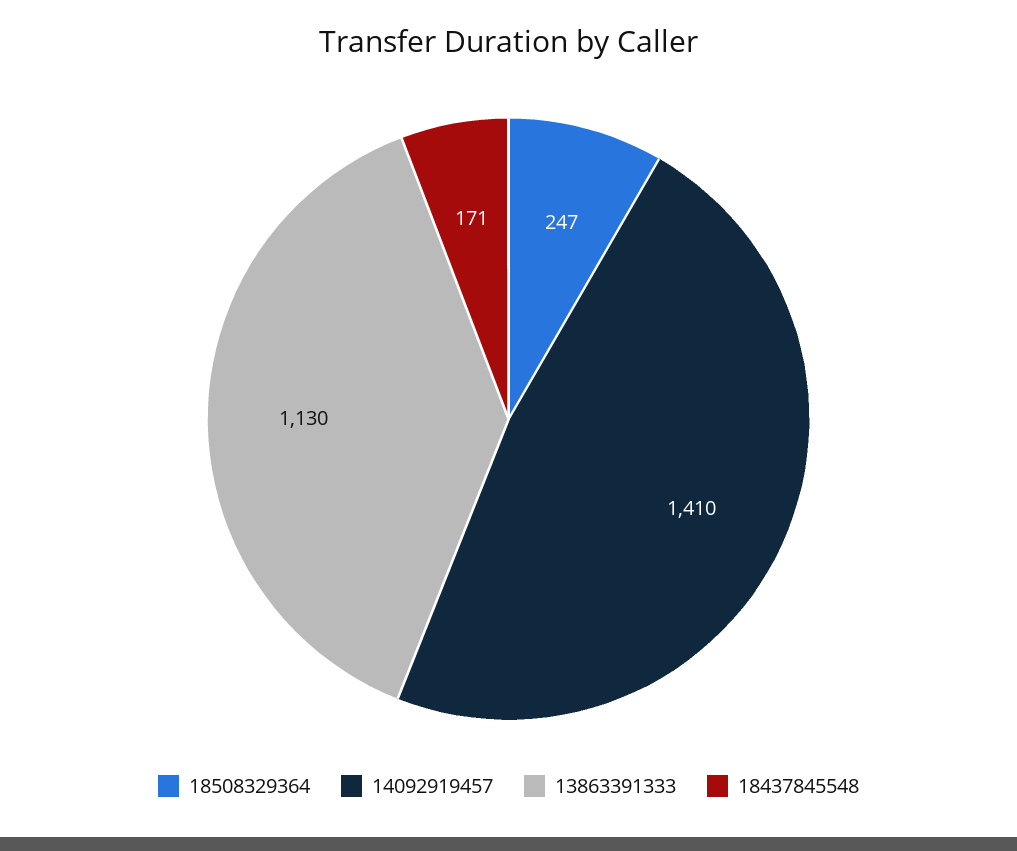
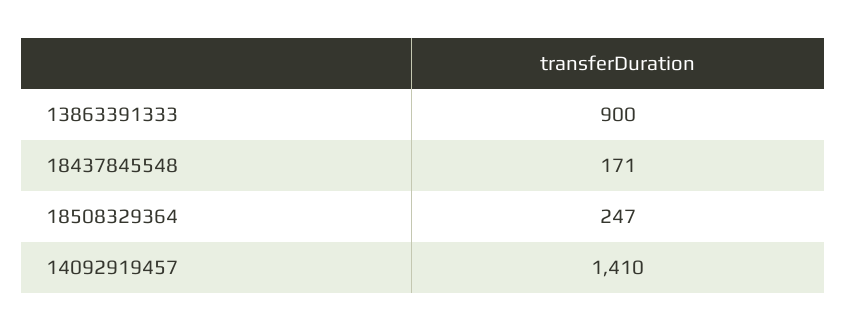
  {
    "18508329364": 247,
    "14092919457": 1410,
-   "13863391333": 1130,
+   "13863391333": 900,
    "18437845548": 171
  }

